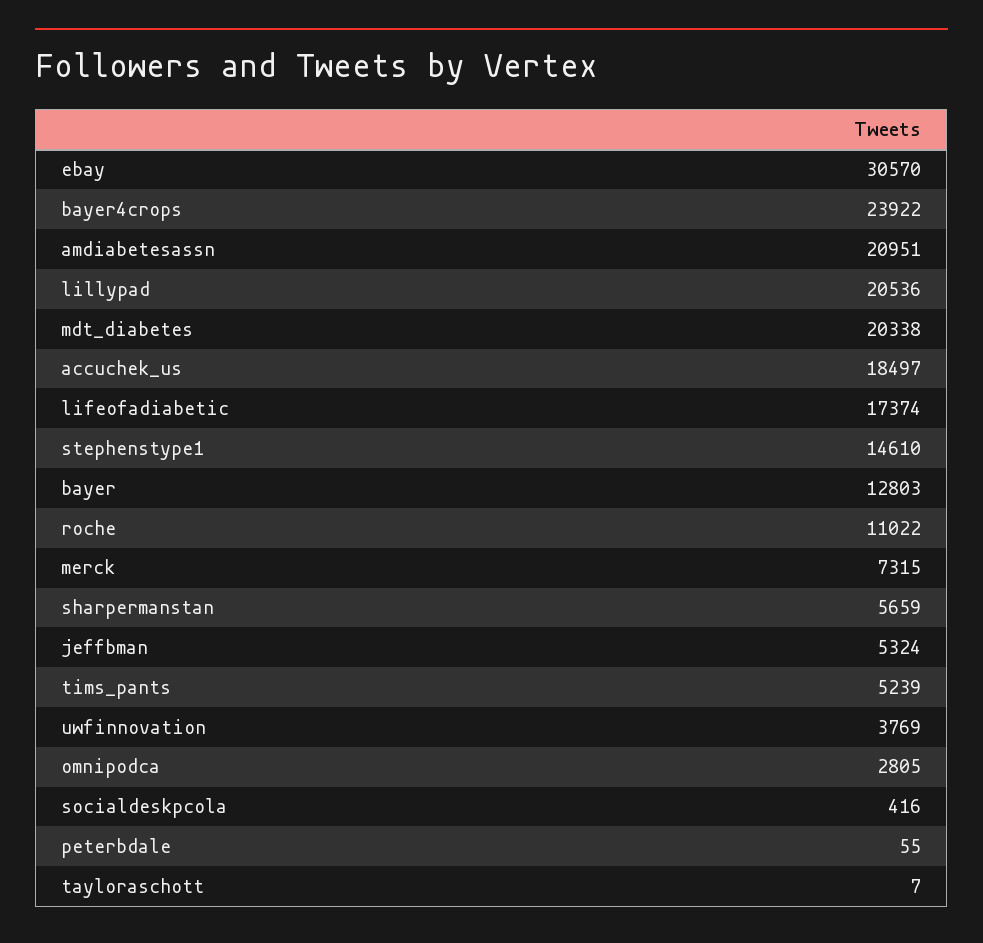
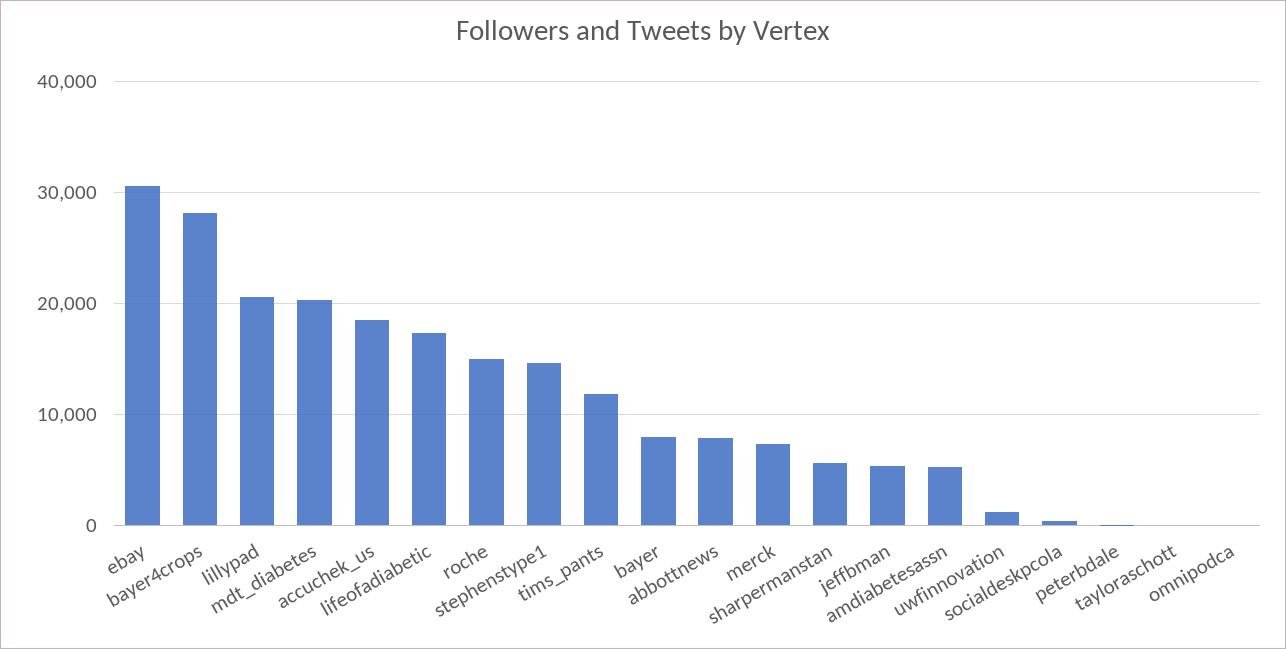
  {
    "ebay": 30570,
-   "bayer4crops": 23922,
+   "bayer4crops": 28000,
-   "amdiabetesassn": 20951,
+   "amdiabetesassn": 5000,
    "lillypad": 20536,
    "mdt_diabetes": 20338,
    "accuchek_us": 18497,
    "lifeofadiabetic": 17374,
    "stephenstype1": 14610,
-   "bayer": 12803,
+   "bayer": 8000,
-   "roche": 11022,
+   "roche": 15000,
    "merck": 7315,
    "sharpermanstan": 5659,
    "jeffbman": 5324,
-   "tims_pants": 5239,
+   "tims_pants": 12000,
-   "uwfinnovation": 3769,
+   "uwfinnovation": 1000,
-   "omnipodca": 2805,
+   "omnipodca": 0,
    "socialdeskpcola": 416,
    "peterbdale": 55,
-   "tayloraschott": 7
+   "tayloraschott": 7,
+   "abbottnews": 8000
  }

